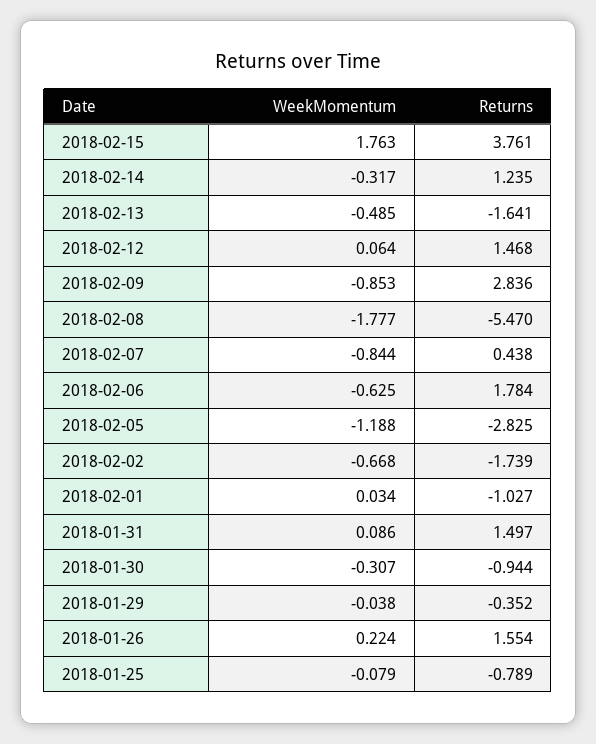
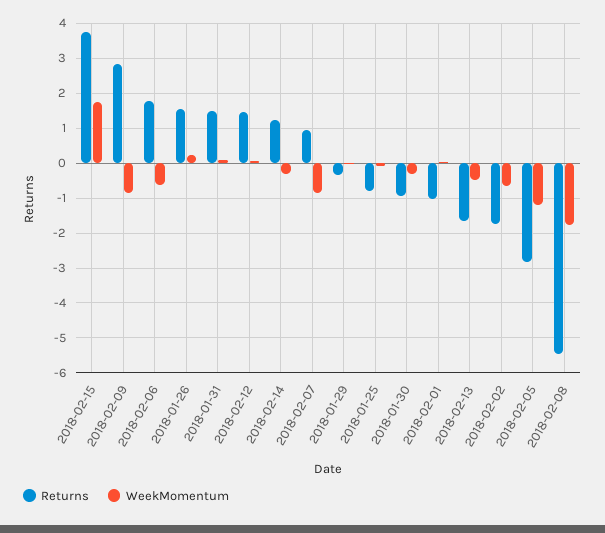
  {
    "WeekMomentum": {
      "2018-02-15": 1.763,
      "2018-02-14": -0.317,
      "2018-02-13": -0.485,
      "2018-02-12": 0.064,
      "2018-02-09": -0.853,
      "2018-02-08": -1.777,
      "2018-02-07": -0.844,
      "2018-02-06": -0.625,
      "2018-02-05": -1.188,
      "2018-02-02": -0.668,
      "2018-02-01": 0.034,
      "2018-01-31": 0.086,
      "2018-01-30": -0.307,
      "2018-01-29": -0.038,
      "2018-01-26": 0.224,
      "2018-01-25": -0.079
    },
    "Returns": {
      "2018-02-15": 3.761,
      "2018-02-14": 1.235,
      "2018-02-13": -1.641,
      "2018-02-12": 1.468,
      "2018-02-09": 2.836,
      "2018-02-08": -5.47,
-     "2018-02-07": 0.438,
+     "2018-02-07": 1,
      "2018-02-06": 1.784,
      "2018-02-05": -2.825,
      "2018-02-02": -1.739,
      "2018-02-01": -1.027,
      "2018-01-31": 1.497,
      "2018-01-30": -0.944,
      "2018-01-29": -0.352,
      "2018-01-26": 1.554,
      "2018-01-25": -0.789
    }
  }

